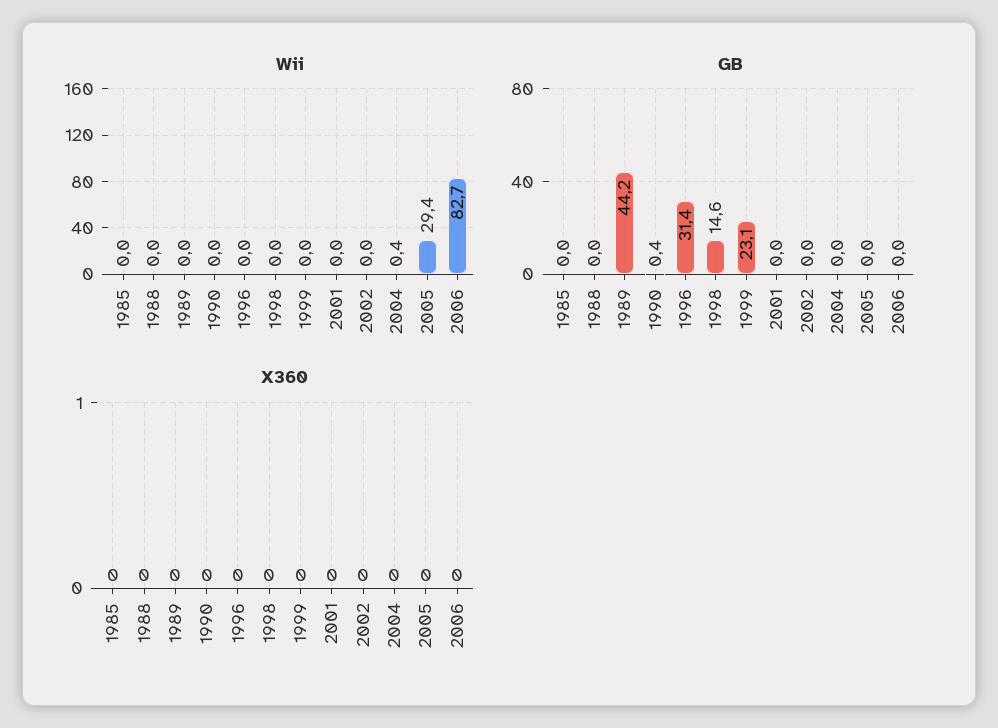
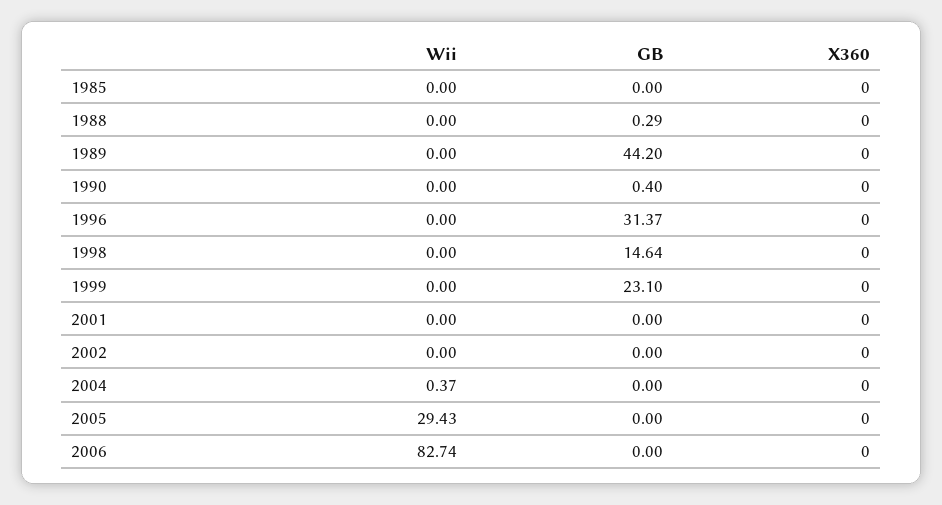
  {
    "Wii": {
      "1985": 0,
      "1988": 0,
      "1989": 0,
      "1990": 0,
      "1996": 0,
      "1998": 0,
      "1999": 0,
      "2001": 0,
      "2002": 0,
      "2004": 0.37,
      "2005": 29.43,
      "2006": 82.74
    },
    "GB": {
      "1985": 0,
-     "1988": 0,
+     "1988": 0.29,
      "1989": 44.2,
      "1990": 0.4,
      "1996": 31.37,
      "1998": 14.64,
      "1999": 23.1,
      "2001": 0,
      "2002": 0,
      "2004": 0,
      "2005": 0,
      "2006": 0
    },
    "X360": {
      "1985": 0,
      "1988": 0,
      "1989": 0,
      "1990": 0,
      "1996": 0,
      "1998": 0,
      "1999": 0,
      "2001": 0,
      "2002": 0,
      "2004": 0,
      "2005": 0,
      "2006": 0
    }
  }

